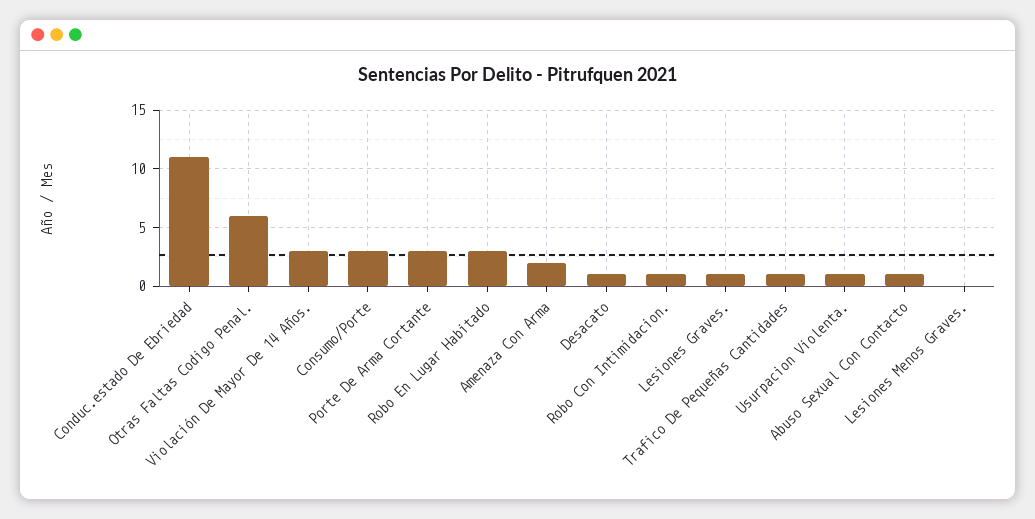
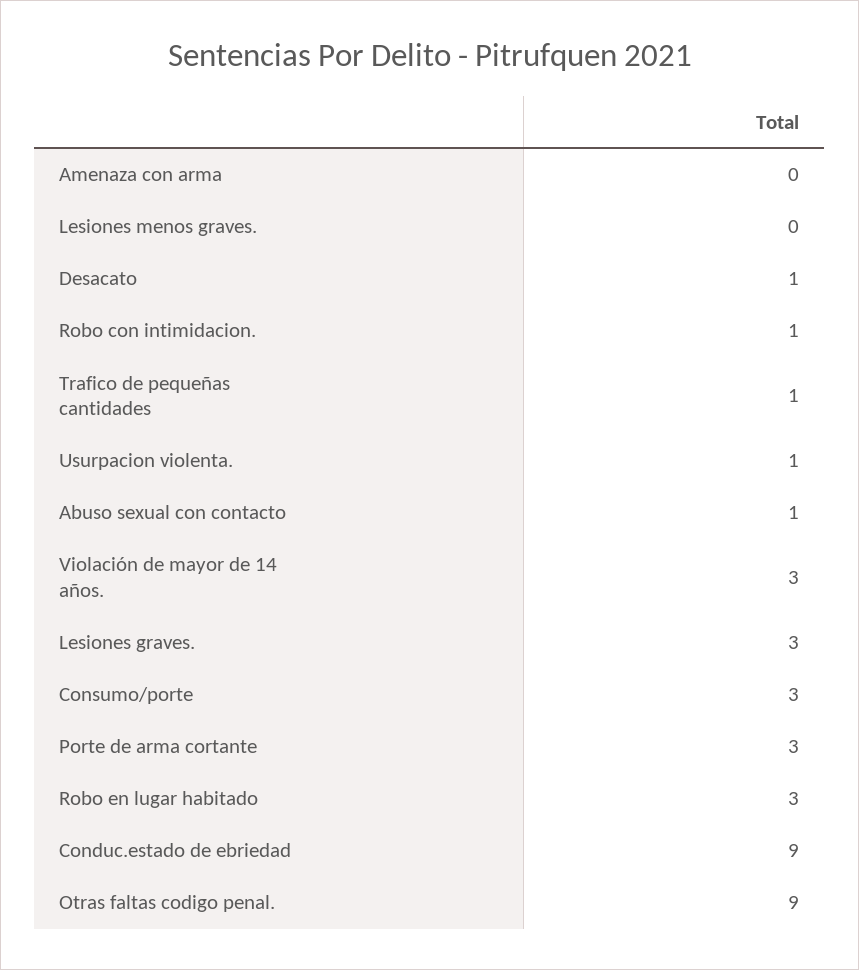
  {
-   "Conduc.estado De Ebriedad": 11,
+   "Conduc.estado De Ebriedad": 9,
-   "Otras Faltas Codigo Penal.": 6,
+   "Otras Faltas Codigo Penal.": 9,
    "Violación De Mayor De 14 Años.": 3,
    "Consumo/Porte": 3,
    "Porte De Arma Cortante": 3,
    "Robo En Lugar Habitado": 3,
-   "Amenaza Con Arma": 2,
+   "Amenaza Con Arma": 0,
    "Desacato": 1,
    "Robo Con Intimidacion.": 1,
-   "Lesiones Graves.": 1,
+   "Lesiones Graves.": 3,
    "Trafico De Pequeñas Cantidades": 1,
    "Usurpacion Violenta.": 1,
    "Abuso Sexual Con Contacto": 1,
    "Lesiones Menos Graves.": 0
  }

